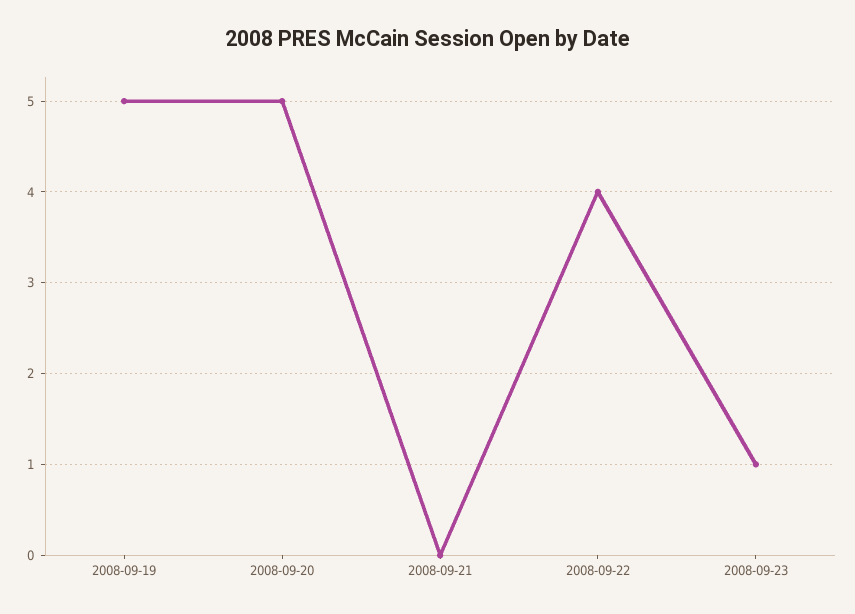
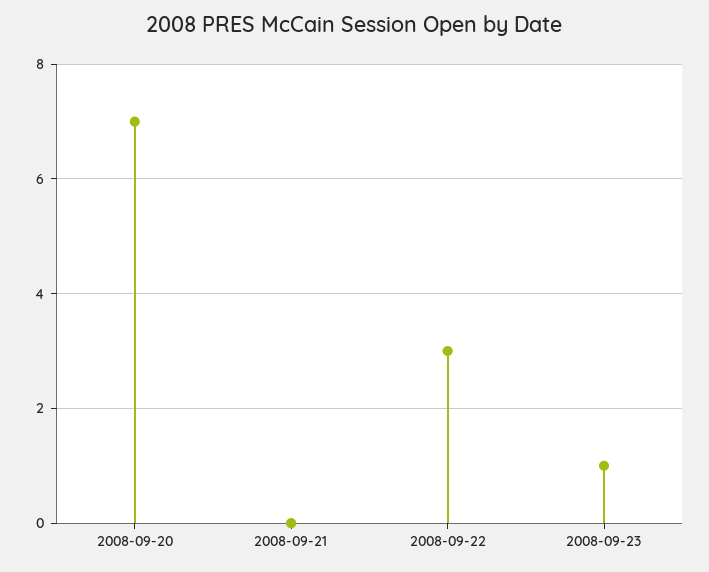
  {
-   "2008-09-19": 5,
-   "2008-09-20": 5,
+   "2008-09-20": 7,
    "2008-09-21": 0,
-   "2008-09-22": 4,
+   "2008-09-22": 3,
    "2008-09-23": 1
  }

